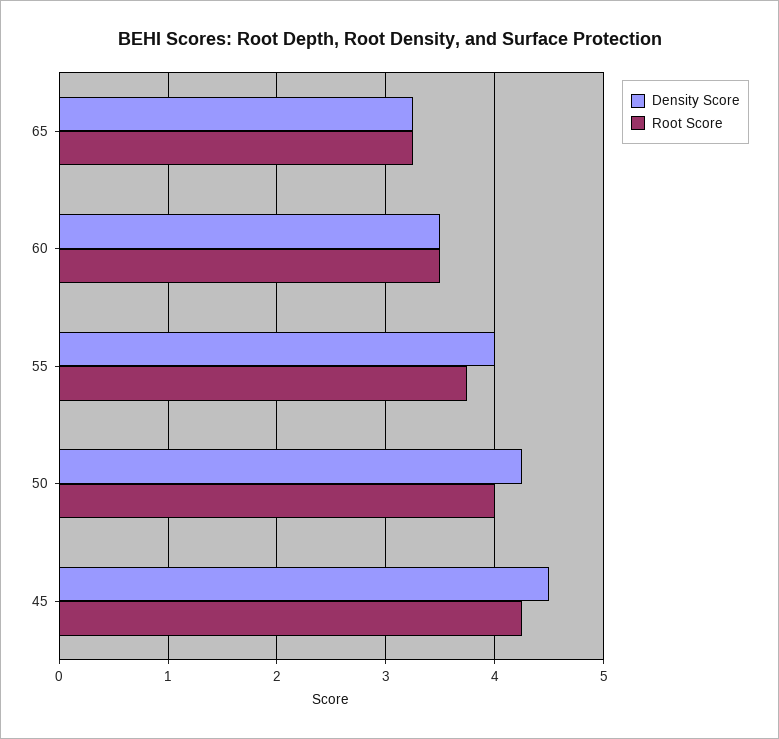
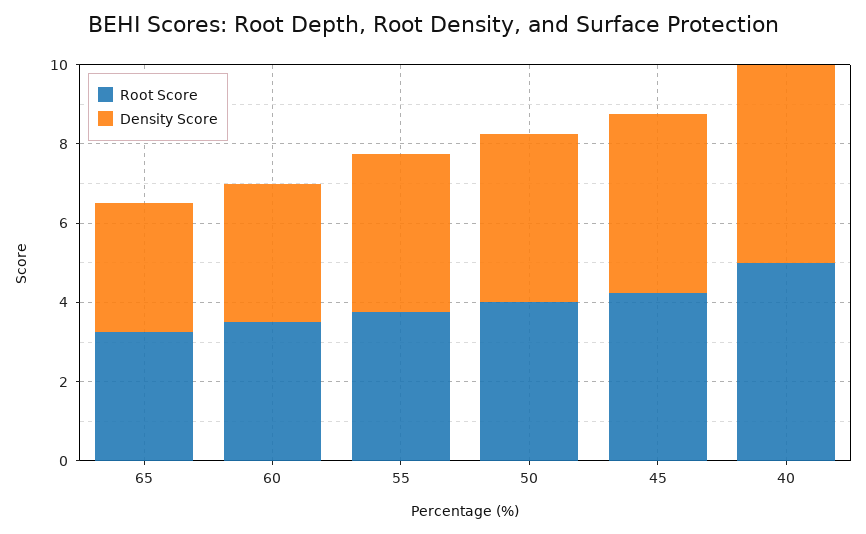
  {
    "Density Score": {
      "65": 3.3,
      "60": 3.5,
      "55": 4,
      "50": 4.3,
-     "45": 4.5
+     "45": 4.5,
+     "40": 5
    },
    "Root Score": {
      "65": 3.3,
      "60": 3.5,
      "55": 3.8,
      "50": 4,
-     "45": 4.3
+     "45": 4.3,
+     "40": 5
    }
  }

